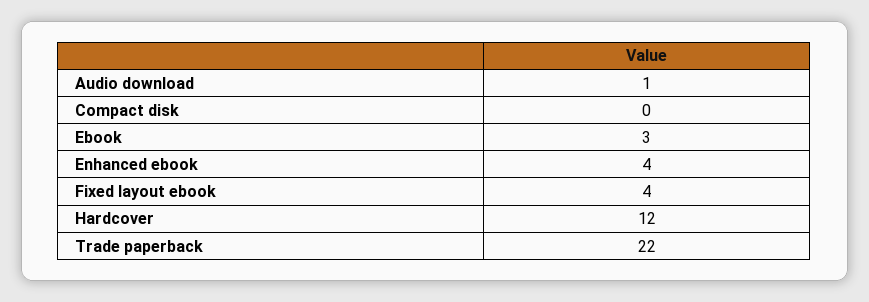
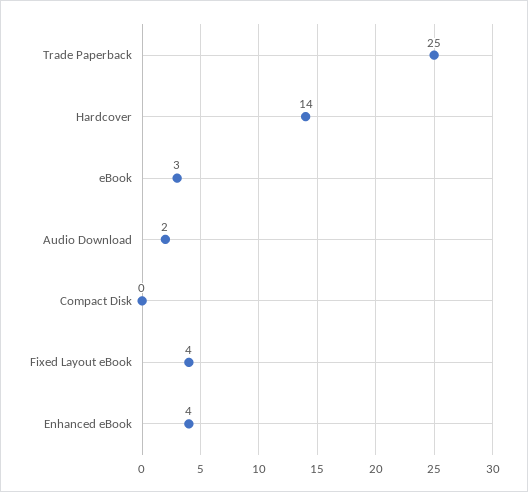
  {
-   "Audio download": 1,
+   "Audio download": 2,
    "Compact disk": 0,
    "Ebook": 3,
    "Enhanced ebook": 4,
    "Fixed layout ebook": 4,
-   "Hardcover": 12,
+   "Hardcover": 14,
-   "Trade paperback": 22
+   "Trade paperback": 25
  }

